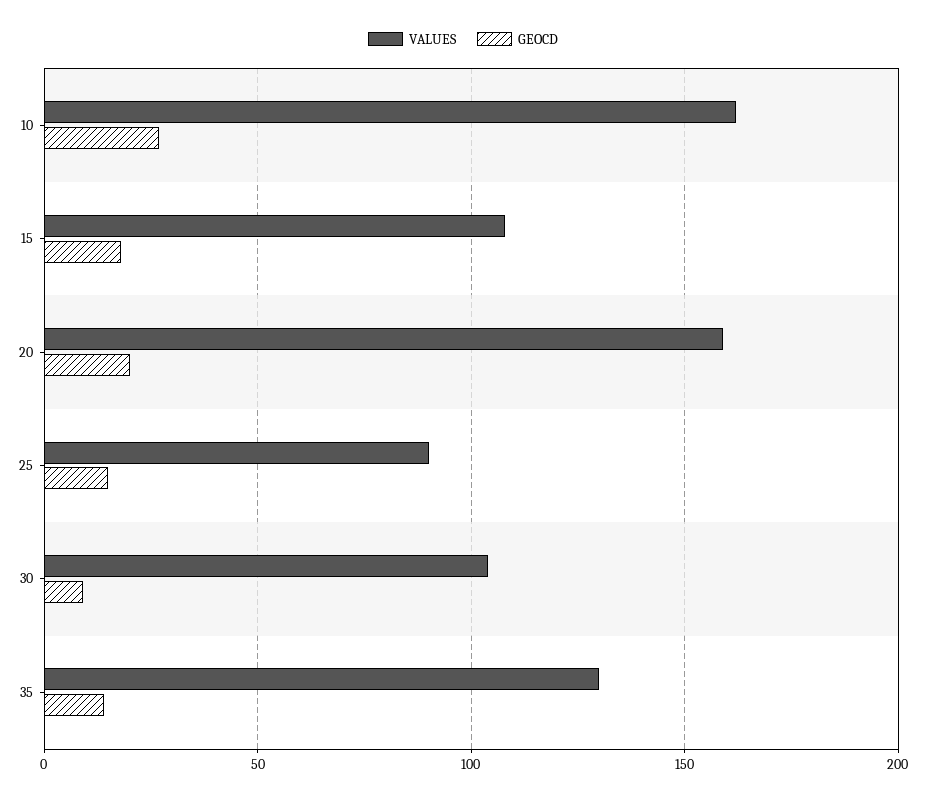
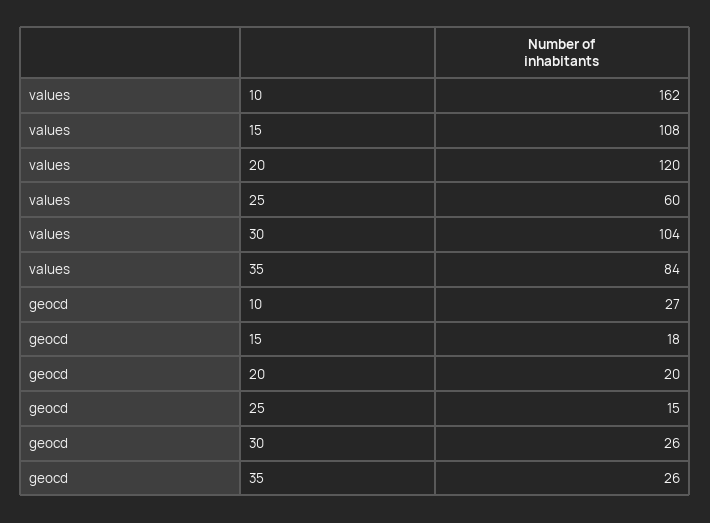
  {
    "VALUES": {
      "10": 162,
      "15": 108,
-     "20": 160,
+     "20": 120,
-     "25": 90,
+     "25": 60,
      "30": 104,
-     "35": 130
+     "35": 84
    },
    "GEOCD": {
      "10": 27,
      "15": 18,
      "20": 20,
      "25": 15,
-     "30": 10,
+     "30": 26,
-     "35": 15
+     "35": 26
    }
  }

